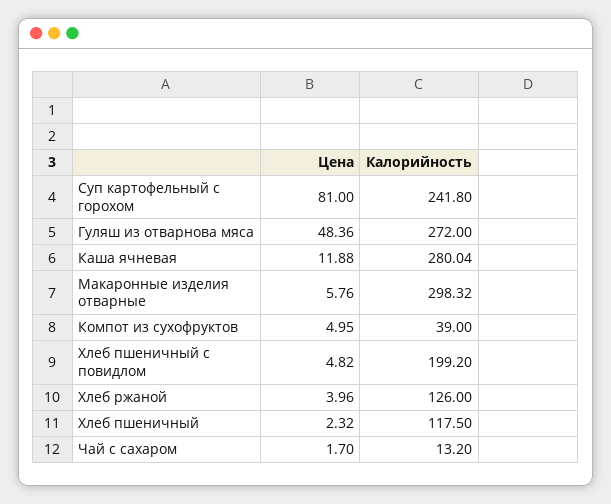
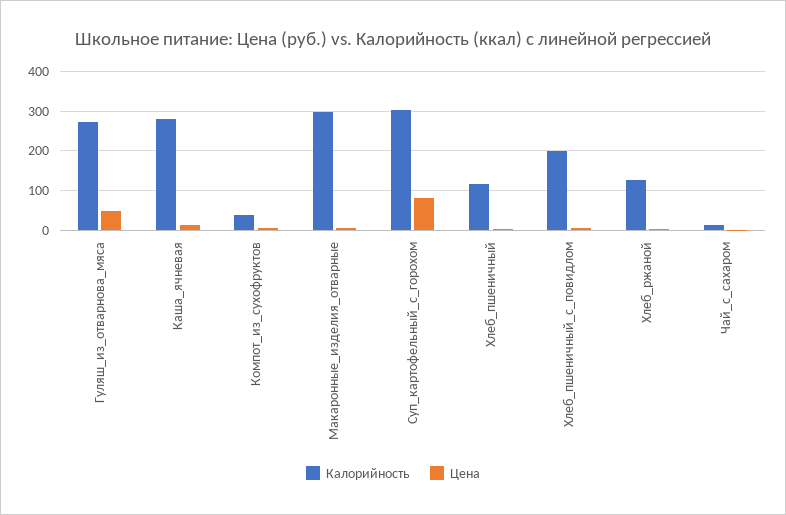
  {
    "Цена": {
      "Суп картофельный с горохом": 81,
      "Гуляш из отварнова мяса": 48.36,
      "Каша ячневая": 11.88,
      "Макаронные изделия отварные": 5.76,
      "Компот из сухофруктов": 4.95,
      "Хлеб пшеничный с повидлом": 4.82,
      "Хлеб ржаной": 3.96,
      "Хлеб пшеничный": 2.32,
      "Чай с сахаром": 1.7
    },
    "Калорийность": {
-     "Суп картофельный с горохом": 241.8,
+     "Суп картофельный с горохом": 300,
      "Гуляш из отварнова мяса": 272,
      "Каша ячневая": 280.04,
      "Макаронные изделия отварные": 298.32,
      "Компот из сухофруктов": 39,
      "Хлеб пшеничный с повидлом": 199.2,
      "Хлеб ржаной": 126,
      "Хлеб пшеничный": 117.5,
      "Чай с сахаром": 13.2
    }
  }

